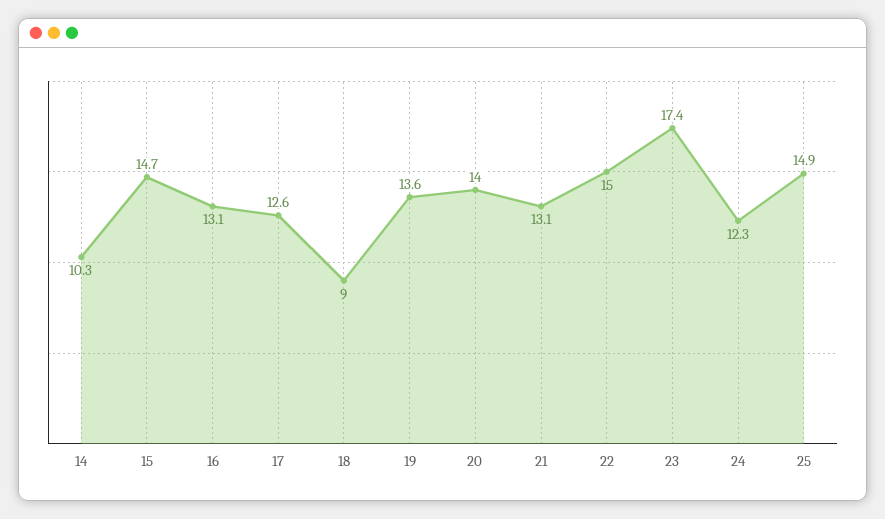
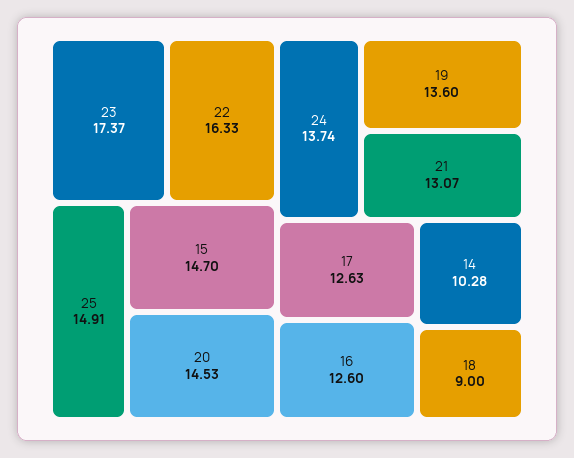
  {
    "14": 10.28,
    "15": 14.7,
-   "16": 13.1,
+   "16": 12.6,
    "17": 12.63,
    "18": 9,
    "19": 13.6,
-   "20": 14,
+   "20": 14.53,
    "21": 13.07,
-   "22": 15,
+   "22": 16.33,
    "23": 17.37,
-   "24": 12.3,
+   "24": 13.74,
    "25": 14.91
  }

